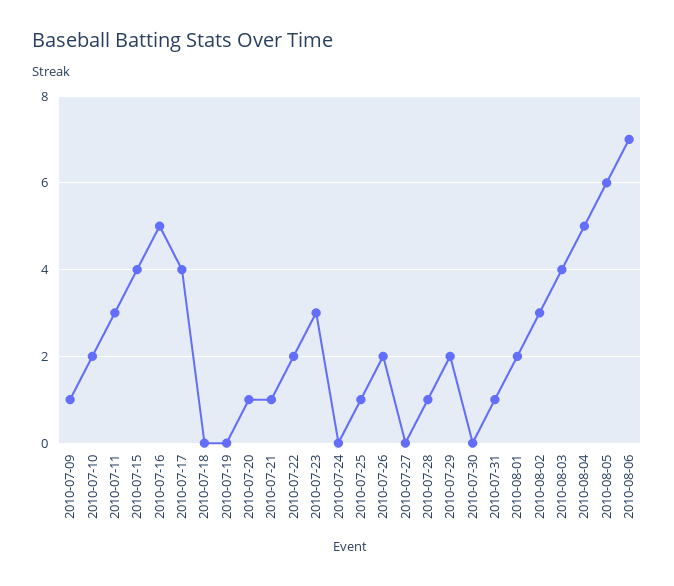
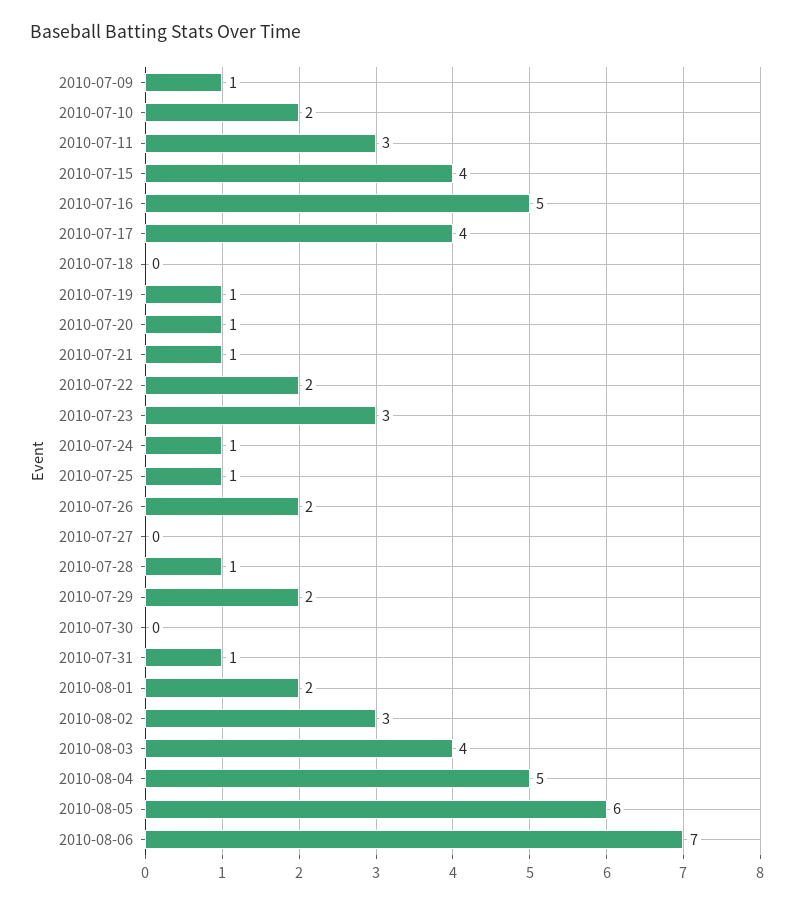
  {
    "2010-07-09": 1,
    "2010-07-10": 2,
    "2010-07-11": 3,
    "2010-07-15": 4,
    "2010-07-16": 5,
    "2010-07-17": 4,
    "2010-07-18": 0,
-   "2010-07-19": 0,
+   "2010-07-19": 1,
    "2010-07-20": 1,
    "2010-07-21": 1,
    "2010-07-22": 2,
    "2010-07-23": 3,
-   "2010-07-24": 0,
+   "2010-07-24": 1,
    "2010-07-25": 1,
    "2010-07-26": 2,
    "2010-07-27": 0,
    "2010-07-28": 1,
    "2010-07-29": 2,
    "2010-07-30": 0,
    "2010-07-31": 1,
    "2010-08-01": 2,
    "2010-08-02": 3,
    "2010-08-03": 4,
    "2010-08-04": 5,
    "2010-08-05": 6,
    "2010-08-06": 7
  }

